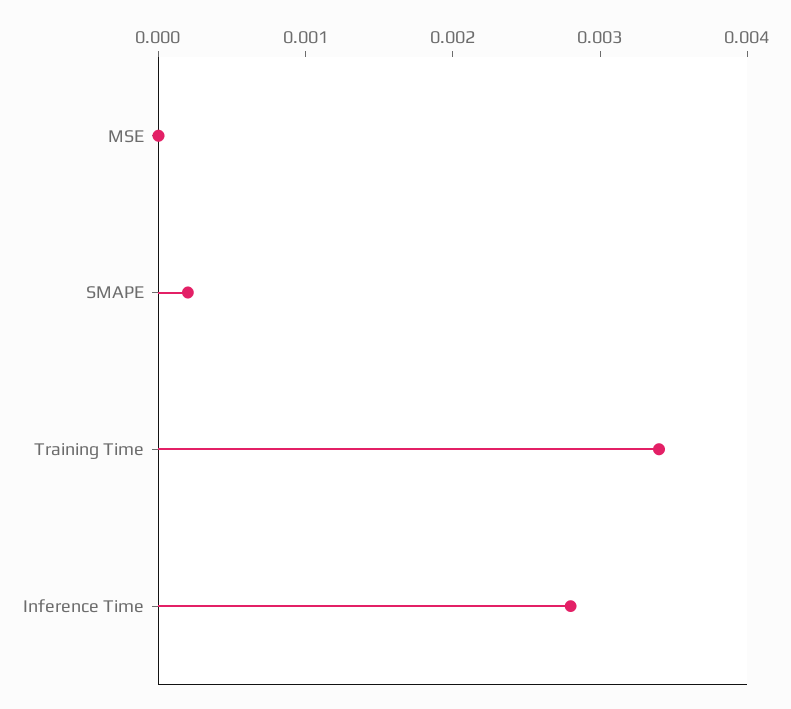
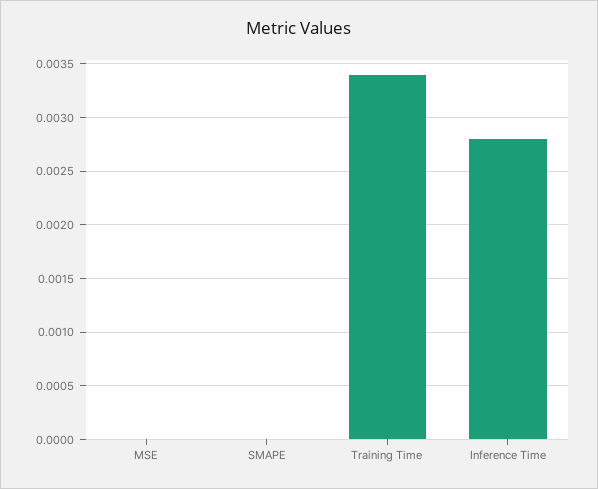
  {
    "MSE": 0,
-   "SMAPE": 0.0002,
+   "SMAPE": 0,
    "Training Time": 0.0034,
    "Inference Time": 0.0028
  }

